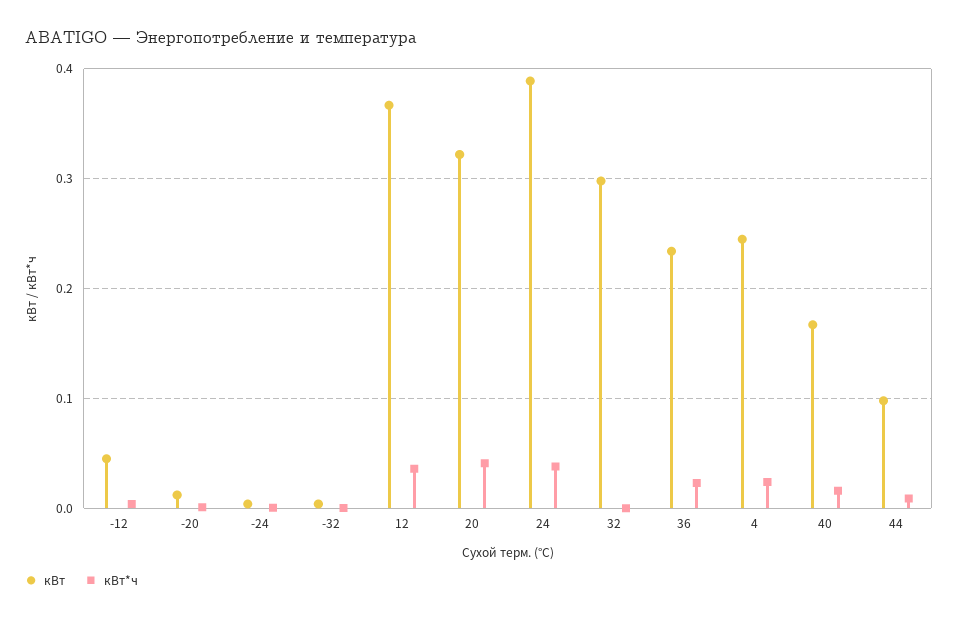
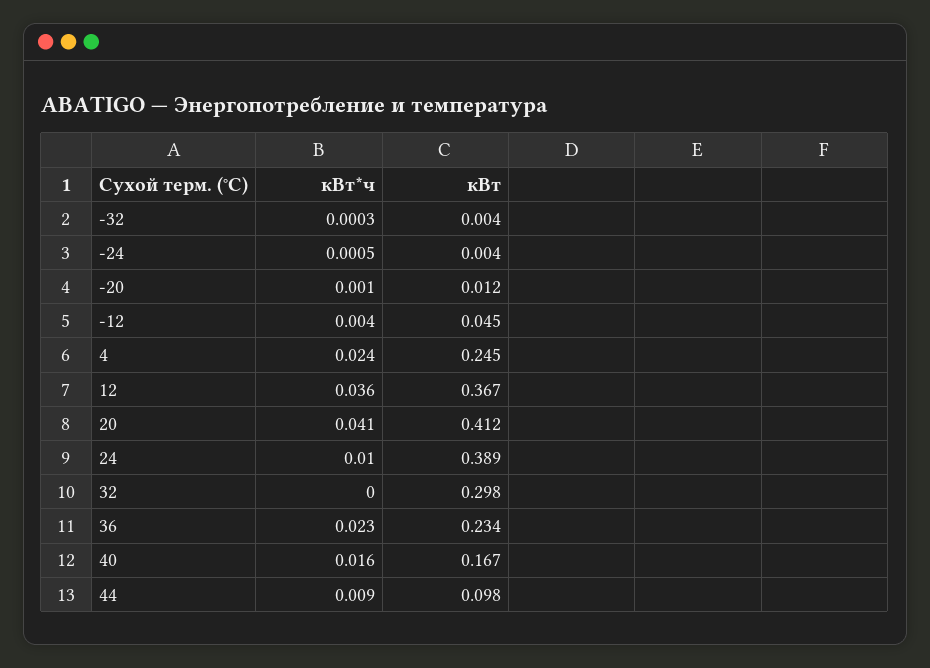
  {
    "кВт": {
      "-12": 0.045,
      "-20": 0.012,
      "-24": 0.004,
      "-32": 0.004,
      "12": 0.367,
-     "20": 0.32,
+     "20": 0.412,
      "24": 0.389,
      "32": 0.298,
      "36": 0.234,
      "4": 0.245,
      "40": 0.167,
      "44": 0.098
    },
    "кВт*ч": {
      "-12": 0.004,
      "-20": 0.001,
      "-24": 0.0005,
      "-32": 0.0003,
      "12": 0.036,
      "20": 0.041,
-     "24": 0.04,
+     "24": 0.01,
      "32": 0,
      "36": 0.023,
      "4": 0.024,
      "40": 0.016,
      "44": 0.009
    }
  }

